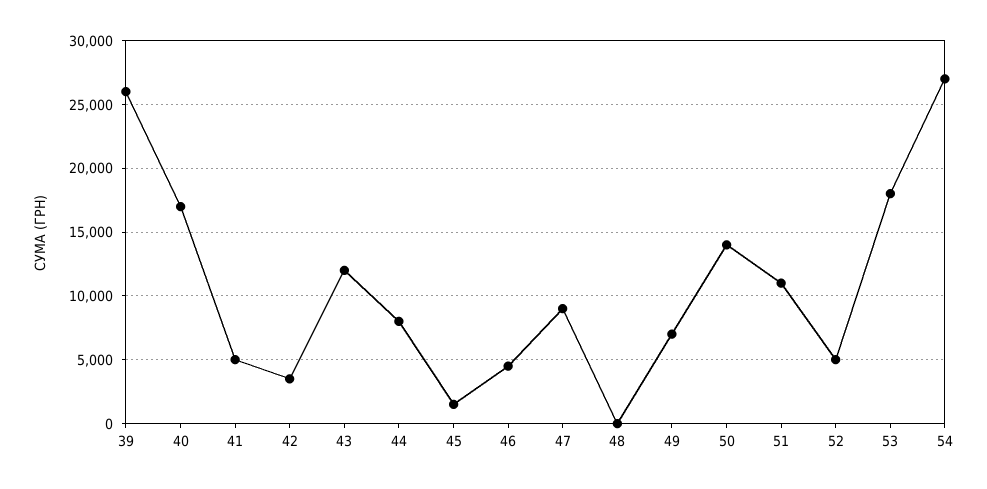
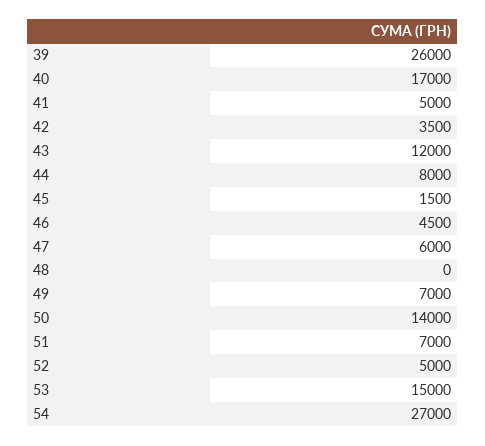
  {
    "39": 26000,
    "40": 17000,
    "41": 5000,
    "42": 3500,
    "43": 12000,
    "44": 8000,
    "45": 1500,
    "46": 4500,
-   "47": 9000,
+   "47": 6000,
    "48": 0,
    "49": 7000,
    "50": 14000,
-   "51": 11000,
+   "51": 7000,
    "52": 5000,
-   "53": 18000,
+   "53": 15000,
    "54": 27000
  }

